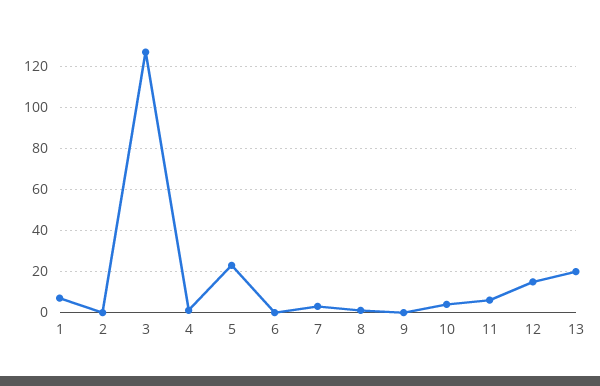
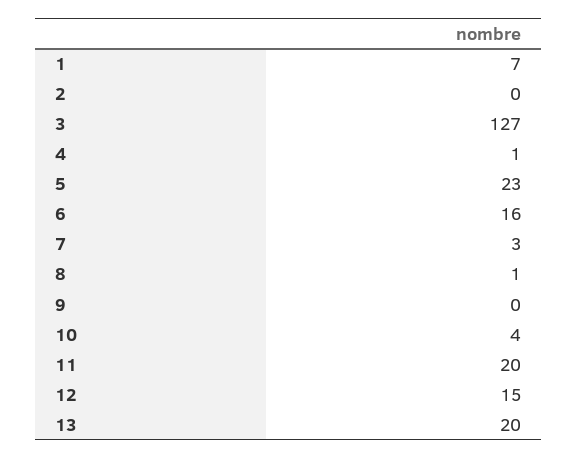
  {
    "1": 7,
    "2": 0,
    "3": 127,
    "4": 1,
    "5": 23,
-   "6": 0,
+   "6": 16,
    "7": 3,
    "8": 1,
    "9": 0,
    "10": 4,
-   "11": 5,
+   "11": 20,
    "12": 15,
    "13": 20
  }

